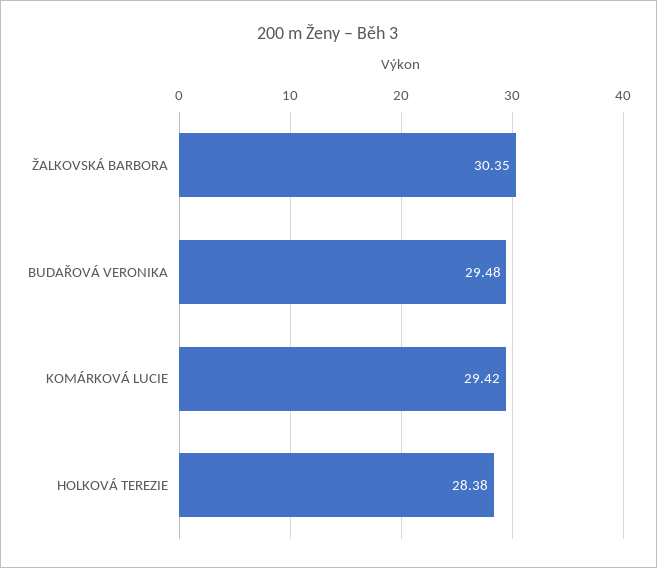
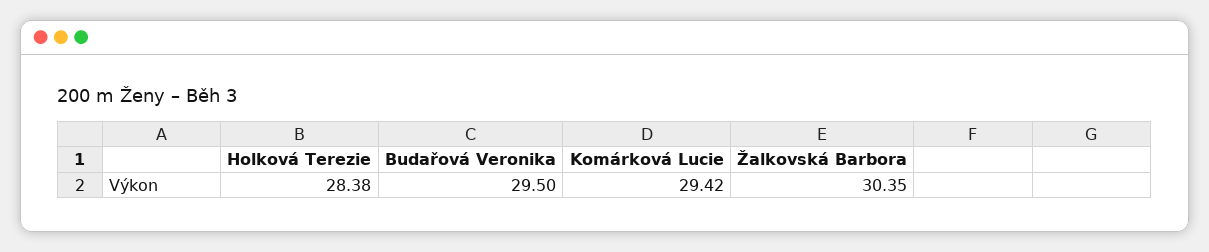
  {
    "ŽALKOVSKÁ BARBORA": 30.35,
-   "BUDAŘOVÁ VERONIKA": 29.48,
+   "BUDAŘOVÁ VERONIKA": 29.5,
    "KOMÁRKOVÁ LUCIE": 29.42,
    "HOLKOVÁ TEREZIE": 28.38
  }

